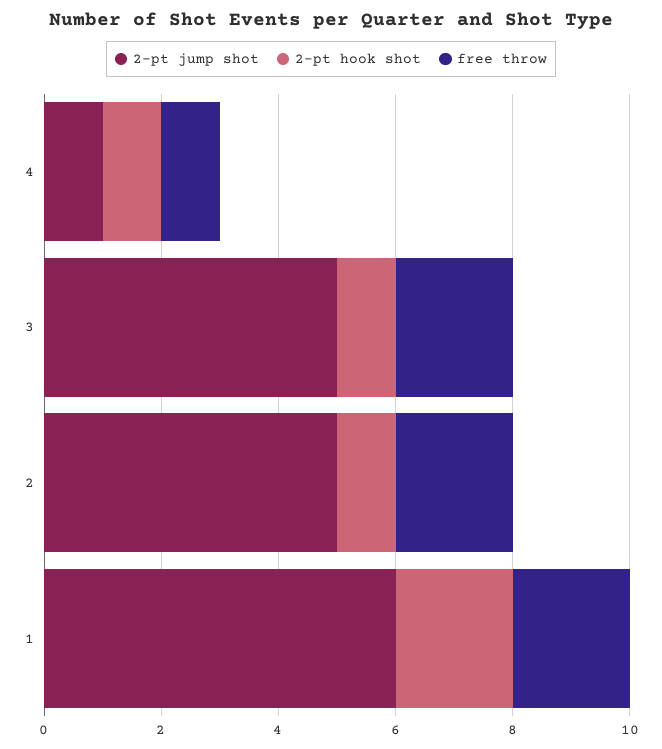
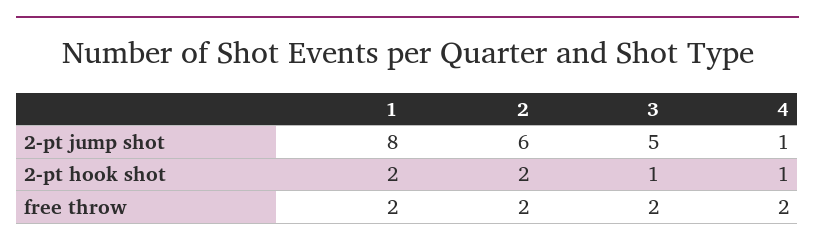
  {
    "2-pt jump shot": {
      "4": 1,
      "3": 5,
-     "2": 5,
+     "2": 6,
-     "1": 6
+     "1": 8
    },
    "2-pt hook shot": {
      "4": 1,
      "3": 1,
-     "2": 1,
+     "2": 2,
      "1": 2
    },
    "free throw": {
-     "4": 1,
+     "4": 2,
      "3": 2,
      "2": 2,
      "1": 2
    }
  }

